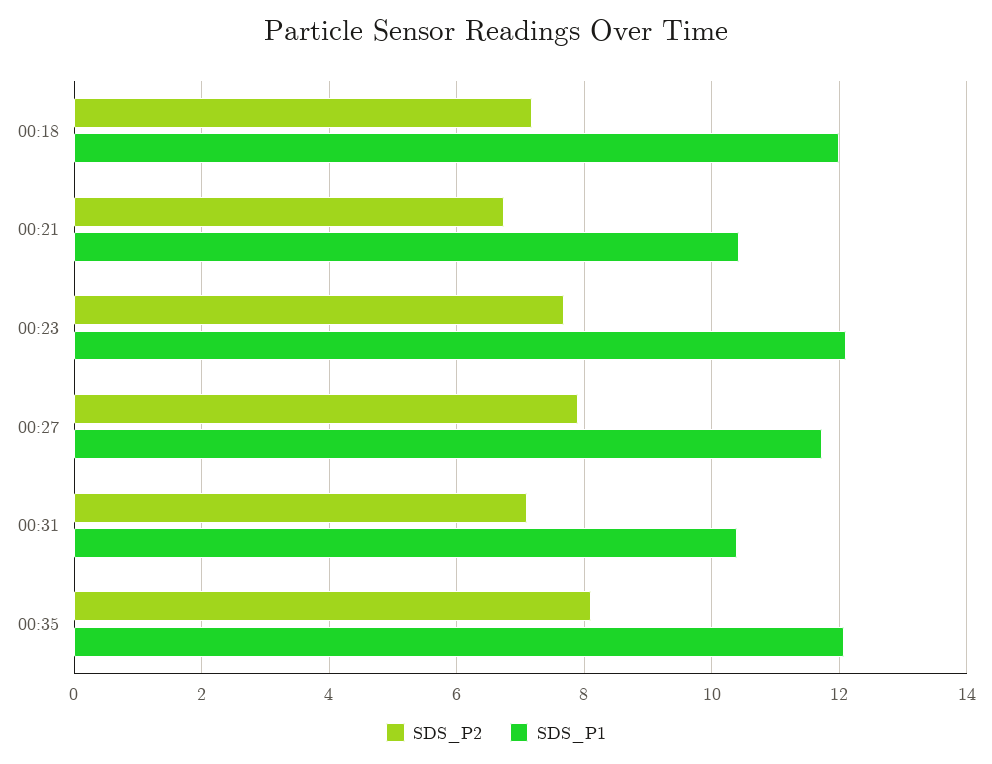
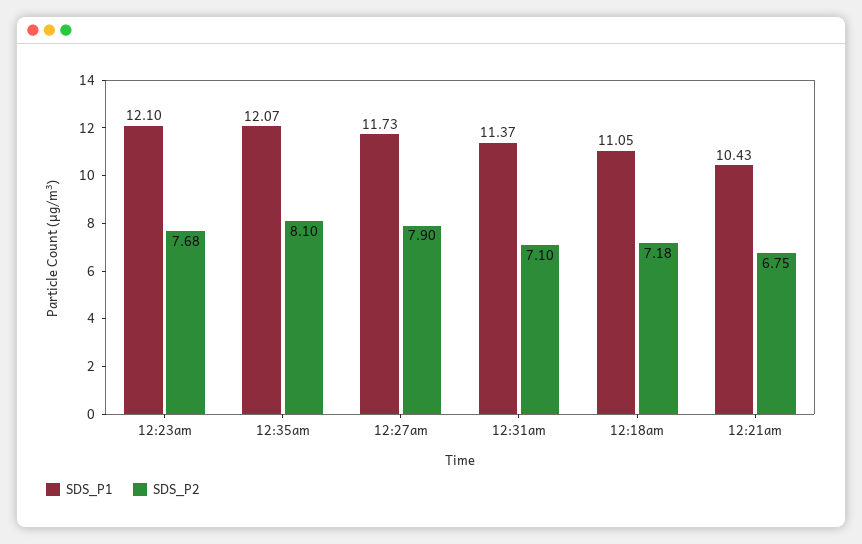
  {
    "SDS_P2": {
      "00:18": 7.18,
      "00:21": 6.75,
      "00:23": 7.68,
      "00:27": 7.9,
      "00:31": 7.1,
      "00:35": 8.1
    },
    "SDS_P1": {
-     "00:18": 12,
+     "00:18": 11.05,
      "00:21": 10.43,
      "00:23": 12.1,
      "00:27": 11.73,
-     "00:31": 10.4,
+     "00:31": 11.37,
      "00:35": 12.07
    }
  }

